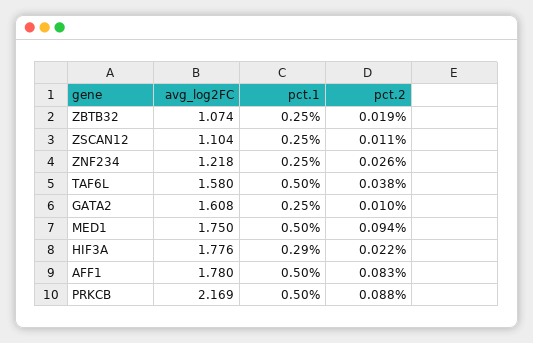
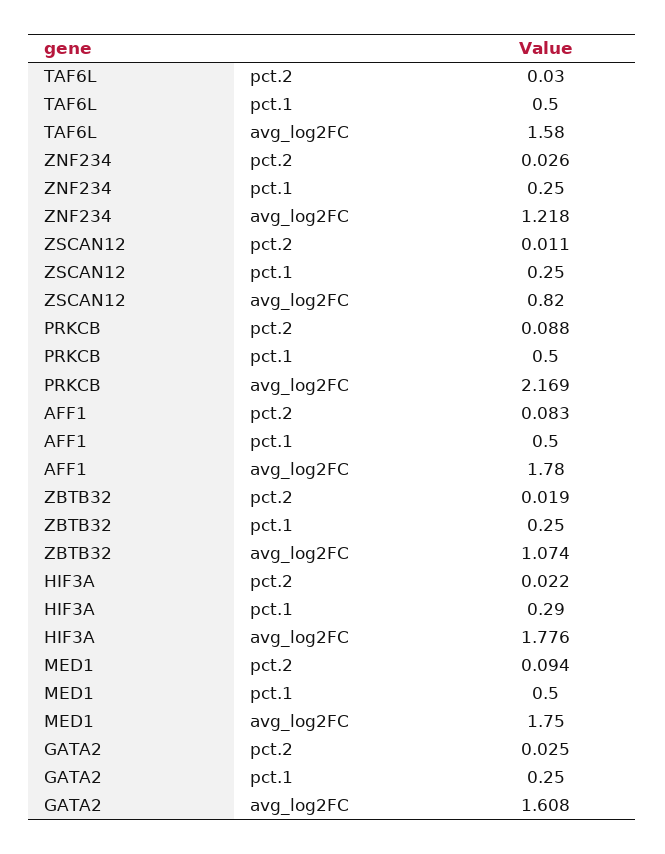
  {
    "avg_log2FC": {
      "ZBTB32": 1.074,
-     "ZSCAN12": 1.104,
+     "ZSCAN12": 0.82,
      "ZNF234": 1.218,
      "TAF6L": 1.58,
      "GATA2": 1.608,
      "MED1": 1.75,
      "HIF3A": 1.776,
      "AFF1": 1.78,
      "PRKCB": 2.169
    },
    "pct.1": {
      "ZBTB32": 0.25,
      "ZSCAN12": 0.25,
      "ZNF234": 0.25,
      "TAF6L": 0.5,
      "GATA2": 0.25,
      "MED1": 0.5,
      "HIF3A": 0.29,
      "AFF1": 0.5,
      "PRKCB": 0.5
    },
    "pct.2": {
      "ZBTB32": 0.019,
      "ZSCAN12": 0.011,
      "ZNF234": 0.026,
-     "TAF6L": 0.038,
+     "TAF6L": 0.03,
-     "GATA2": 0.01,
+     "GATA2": 0.025,
      "MED1": 0.094,
      "HIF3A": 0.022,
      "AFF1": 0.083,
      "PRKCB": 0.088
    }
  }

